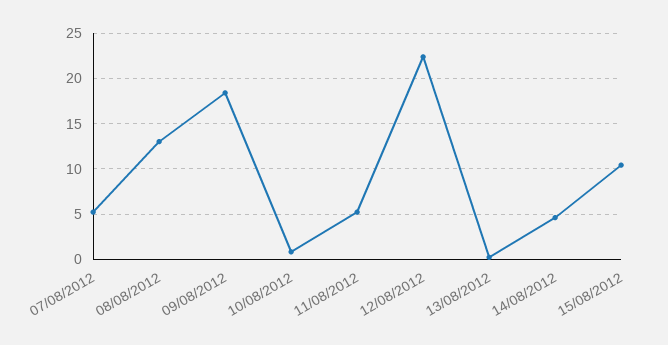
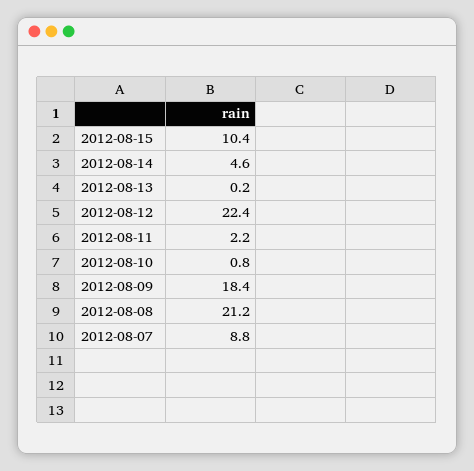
  {
-   "07/08/2012": 5,
+   "07/08/2012": 8.8,
-   "08/08/2012": 13,
+   "08/08/2012": 21.2,
    "09/08/2012": 18.4,
    "10/08/2012": 0.8,
-   "11/08/2012": 5,
+   "11/08/2012": 2.2,
    "12/08/2012": 22.4,
    "13/08/2012": 0.2,
    "14/08/2012": 4.6,
    "15/08/2012": 10.4
  }

